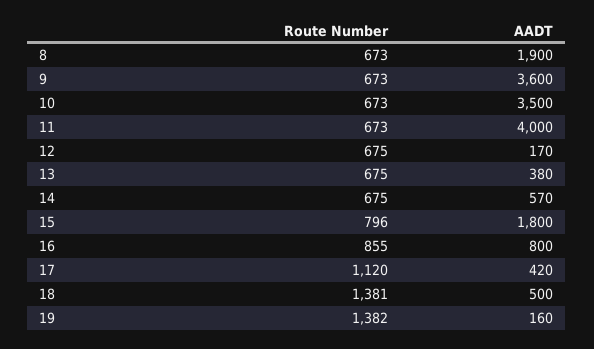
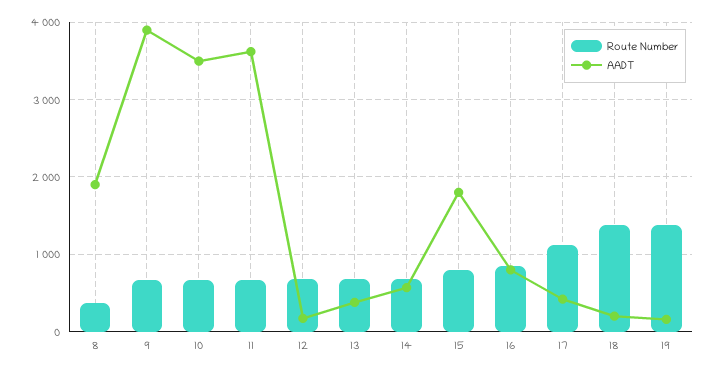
  {
    "Route Number": {
-     "8": 673,
+     "8": 400,
      "9": 673,
      "10": 673,
      "11": 673,
      "12": 675,
      "13": 675,
      "14": 675,
      "15": 796,
      "16": 855,
      "17": 1120,
      "18": 1381,
      "19": 1382
    },
    "AADT": {
      "8": 1900,
-     "9": 3600,
+     "9": 3900,
      "10": 3500,
-     "11": 4000,
+     "11": 3600,
      "12": 170,
      "13": 380,
      "14": 570,
      "15": 1800,
      "16": 800,
      "17": 420,
-     "18": 500,
+     "18": 200,
      "19": 160
    }
  }

